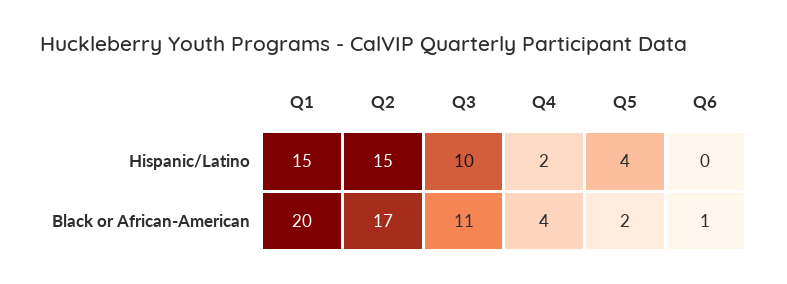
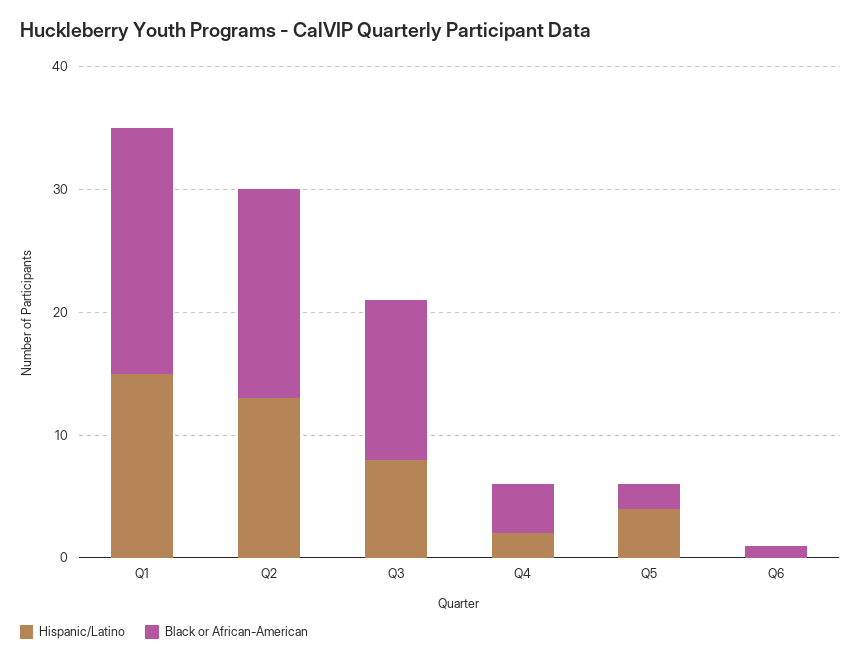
  {
    "Hispanic/Latino": {
      "Q1": 15,
-     "Q2": 15,
+     "Q2": 13,
-     "Q3": 10,
+     "Q3": 8,
      "Q4": 2,
      "Q5": 4,
      "Q6": 0
    },
    "Black or African-American": {
      "Q1": 20,
      "Q2": 17,
-     "Q3": 11,
+     "Q3": 13,
      "Q4": 4,
      "Q5": 2,
      "Q6": 1
    }
  }

